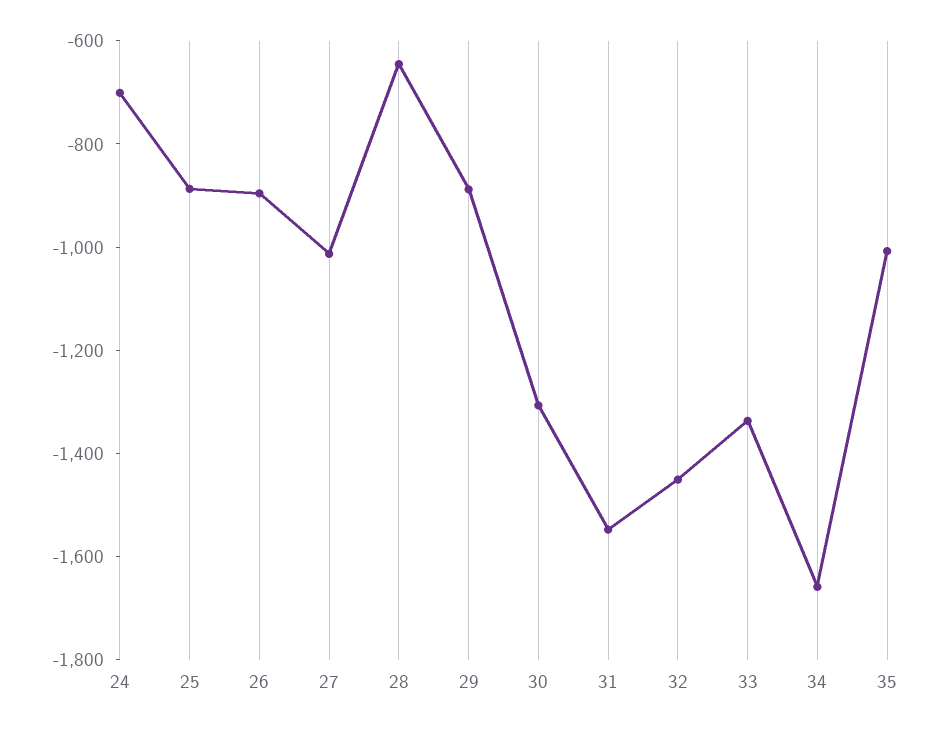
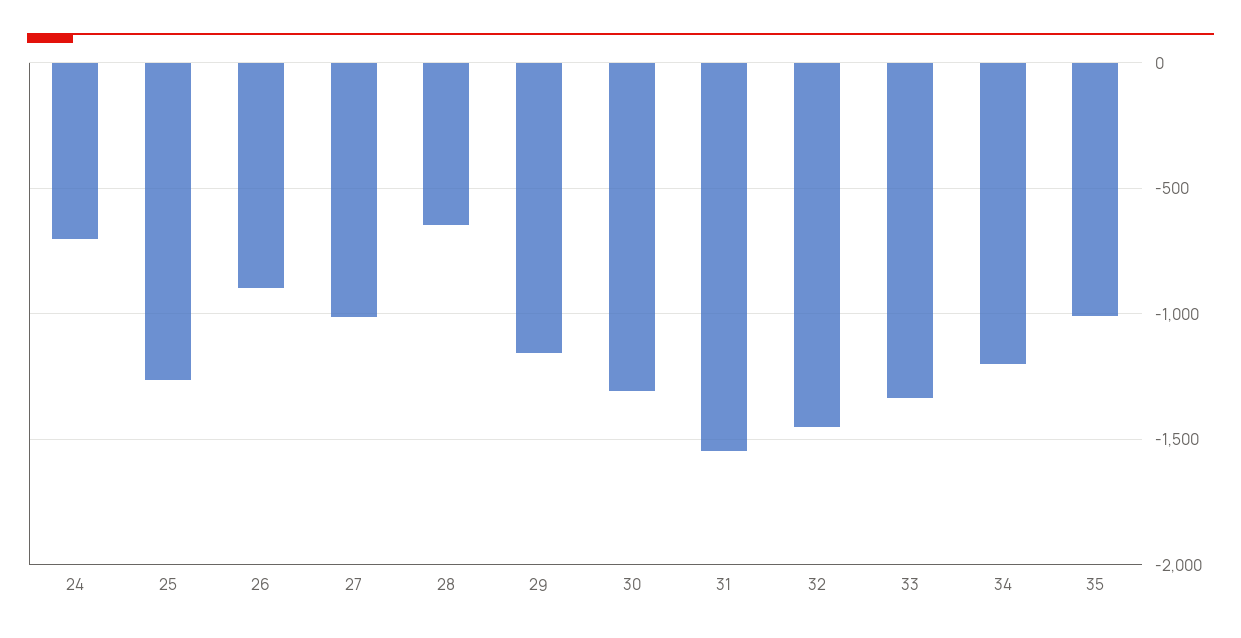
  {
    "24": -700,
-   "25": -900,
+   "25": -1250,
    "26": -900,
    "27": -1000,
    "28": -650,
-   "29": -900,
+   "29": -1150,
    "30": -1300,
    "31": -1550,
    "32": -1450,
    "33": -1350,
-   "34": -1650,
+   "34": -1200,
    "35": -1000
  }

